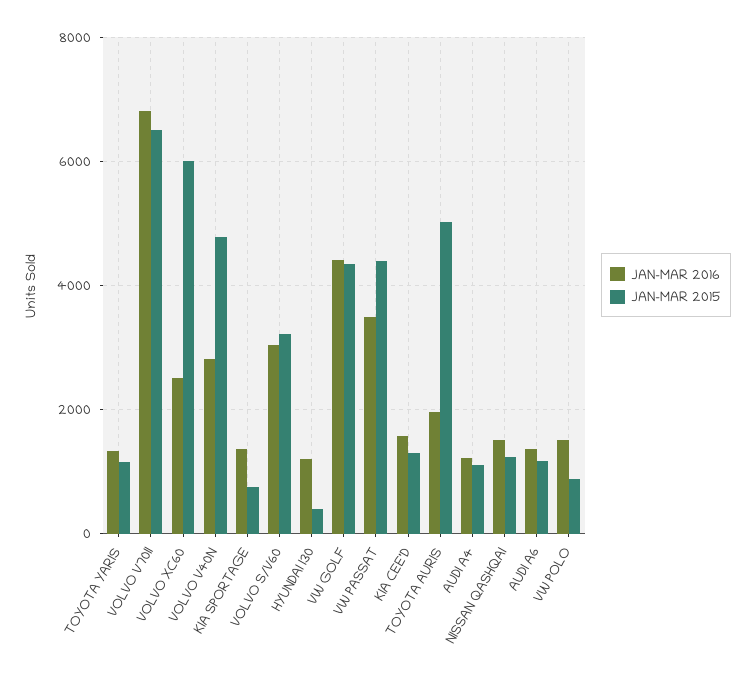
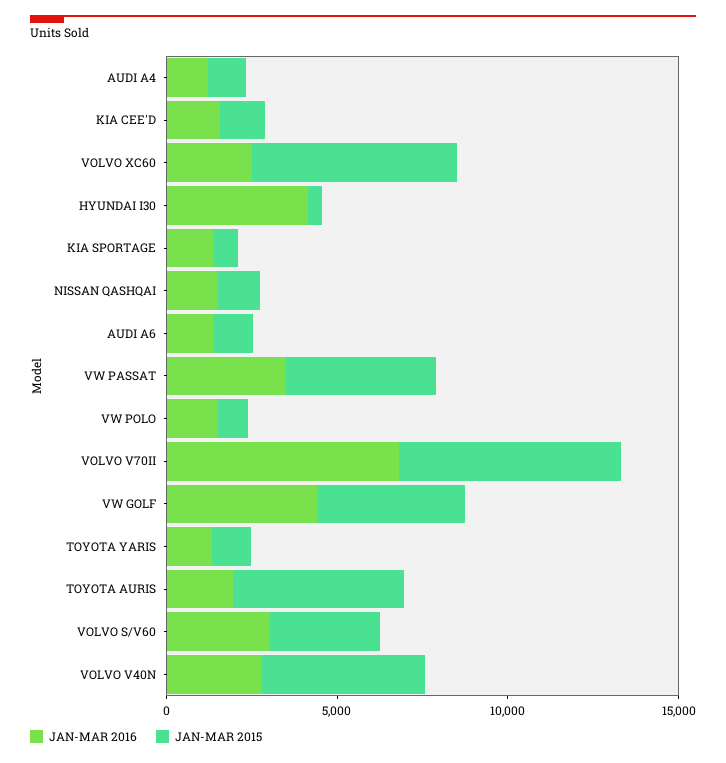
  {
    "JAN-MAR 2016": {
      "TOYOTA YARIS": 1400,
      "VOLVO V70II": 6800,
      "VOLVO XC60": 2600,
      "VOLVO V40N": 2800,
      "KIA SPORTAGE": 1400,
      "VOLVO S/V60": 3000,
-     "HYUNDAI I30": 1200,
+     "HYUNDAI I30": 4000,
      "VW GOLF": 4400,
      "VW PASSAT": 3400,
      "KIA CEE'D": 1600,
      "TOYOTA AURIS": 2000,
      "AUDI A4": 1200,
      "NISSAN QASHQAI": 1600,
      "AUDI A6": 1400,
      "VW POLO": 1600
    },
    "JAN-MAR 2015": {
      "TOYOTA YARIS": 1200,
      "VOLVO V70II": 6600,
      "VOLVO XC60": 6000,
      "VOLVO V40N": 4800,
      "KIA SPORTAGE": 800,
      "VOLVO S/V60": 3200,
      "HYUNDAI I30": 400,
      "VW GOLF": 4400,
      "VW PASSAT": 4400,
      "KIA CEE'D": 1200,
      "TOYOTA AURIS": 5000,
      "AUDI A4": 1200,
      "NISSAN QASHQAI": 1200,
      "AUDI A6": 1200,
      "VW POLO": 800
    }
  }

